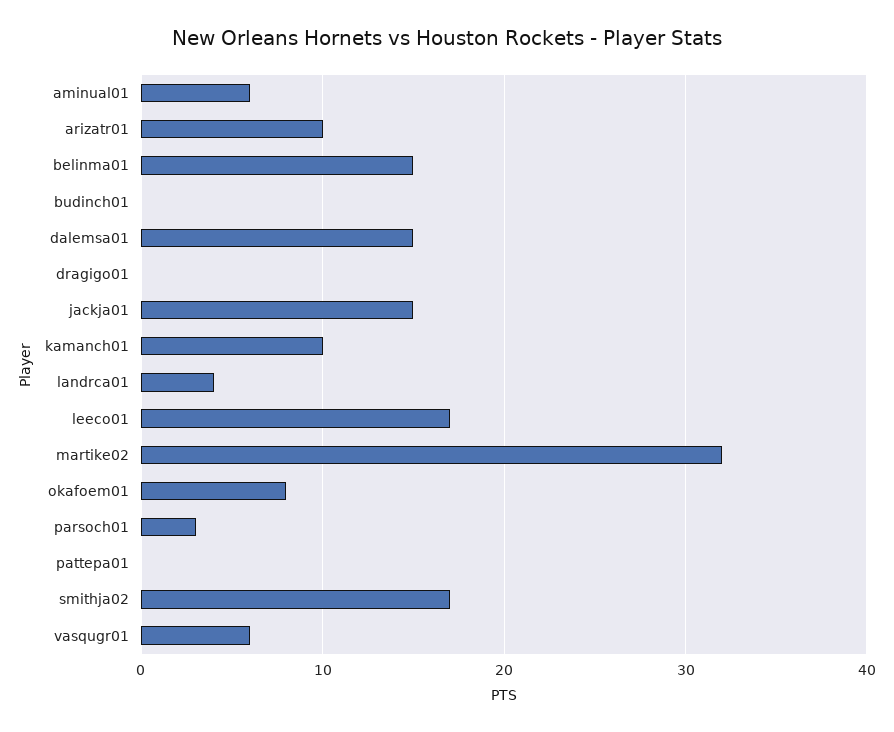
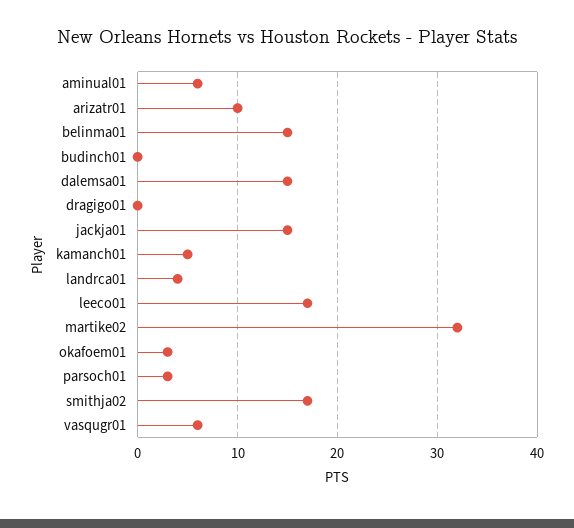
  {
    "aminual01": 6,
    "arizatr01": 10,
    "belinma01": 15,
    "budinch01": 0,
    "dalemsa01": 15,
    "dragigo01": 0,
    "jackja01": 15,
-   "kamanch01": 10,
+   "kamanch01": 5,
    "landrca01": 4,
    "leeco01": 17,
    "martike02": 32,
-   "okafoem01": 8,
+   "okafoem01": 3,
    "parsoch01": 3,
-   "pattepa01": 0,
    "smithja02": 17,
    "vasqugr01": 6
  }

